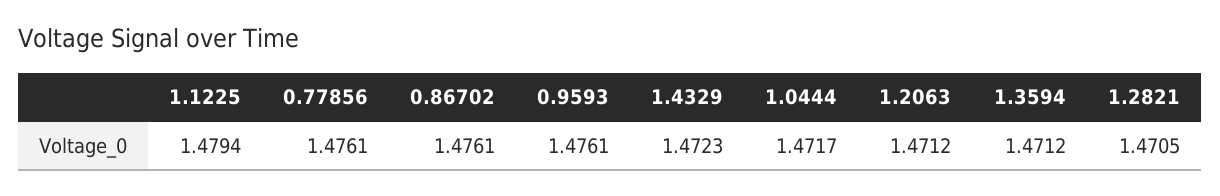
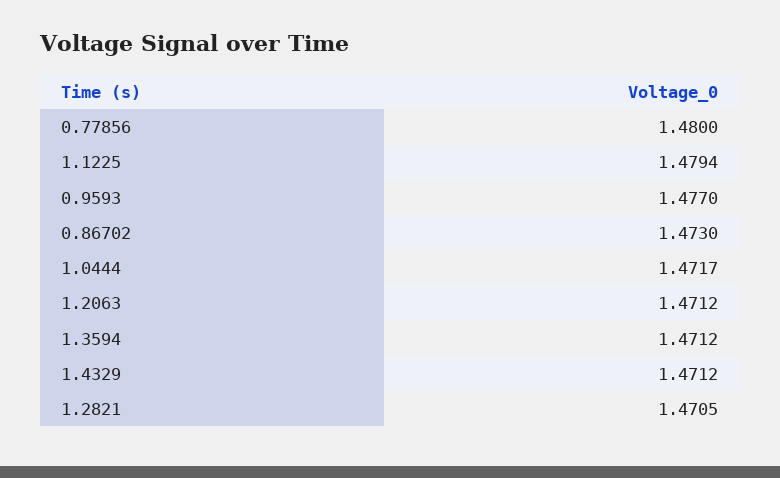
  {
    "1.1225": 1.4794,
-   "0.77856": 1.4761,
+   "0.77856": 1.48,
-   "0.86702": 1.4761,
+   "0.86702": 1.473,
-   "0.9593": 1.4761,
+   "0.9593": 1.477,
-   "1.4329": 1.4723,
+   "1.4329": 1.4712,
    "1.0444": 1.4717,
    "1.2063": 1.4712,
    "1.3594": 1.4712,
    "1.2821": 1.4705
  }

